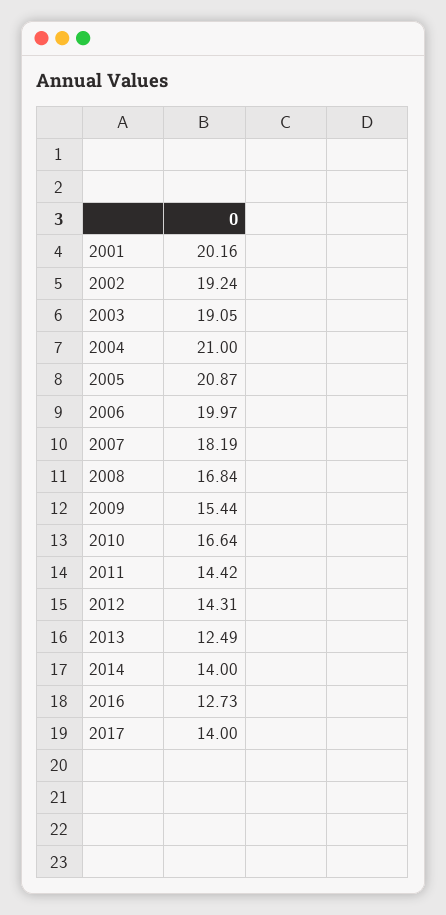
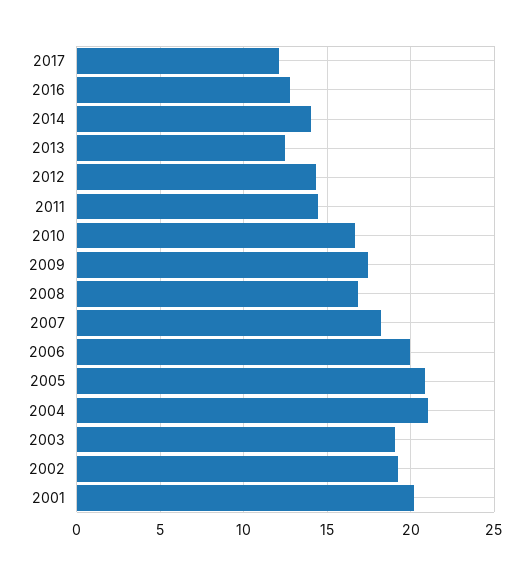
  {
    "2001": 20.16,
    "2002": 19.24,
    "2003": 19.05,
    "2004": 21,
    "2005": 20.87,
    "2006": 19.97,
    "2007": 18.19,
    "2008": 16.84,
-   "2009": 15.44,
+   "2009": 17.5,
    "2010": 16.64,
    "2011": 14.42,
    "2012": 14.31,
    "2013": 12.49,
    "2014": 14,
    "2016": 12.73,
-   "2017": 14
+   "2017": 12
  }

